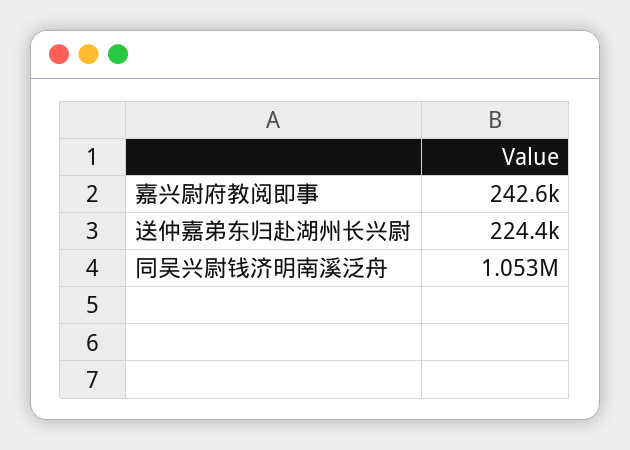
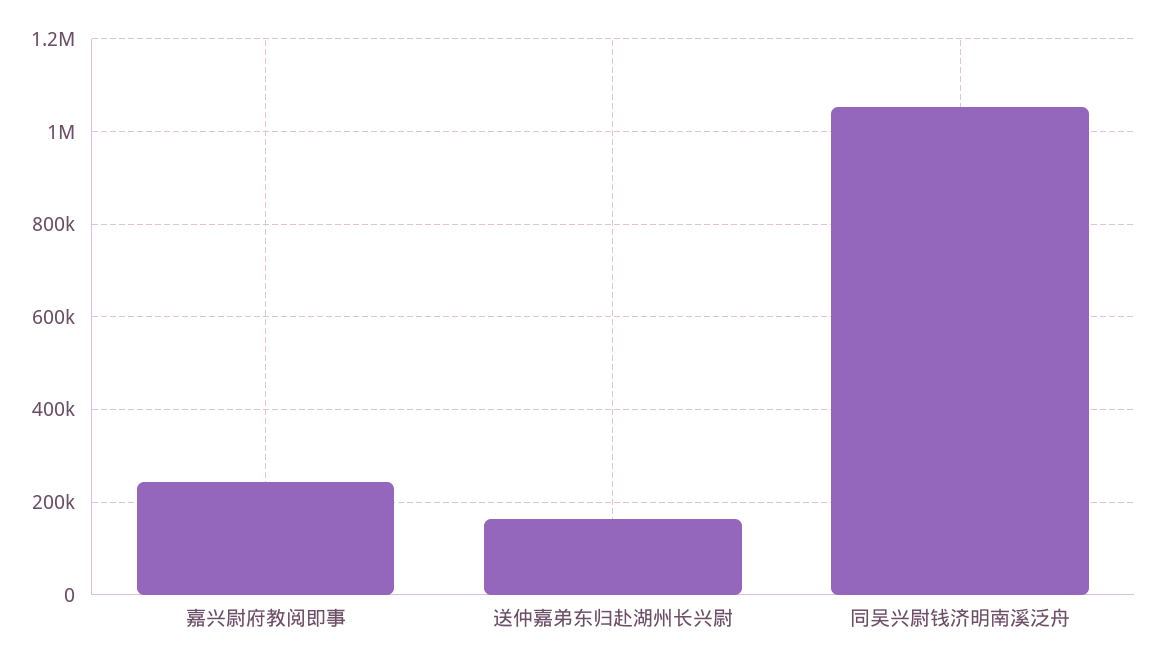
  {
    "嘉兴尉府教阅即事": 242600,
-   "送仲嘉弟东归赴湖州长兴尉": 224400,
+   "送仲嘉弟东归赴湖州长兴尉": 160000,
    "同吴兴尉钱济明南溪泛舟": 1053000
  }

